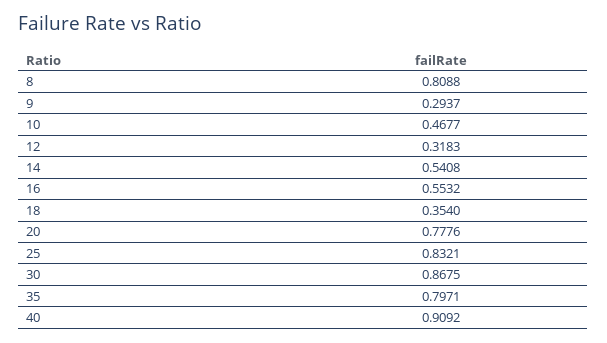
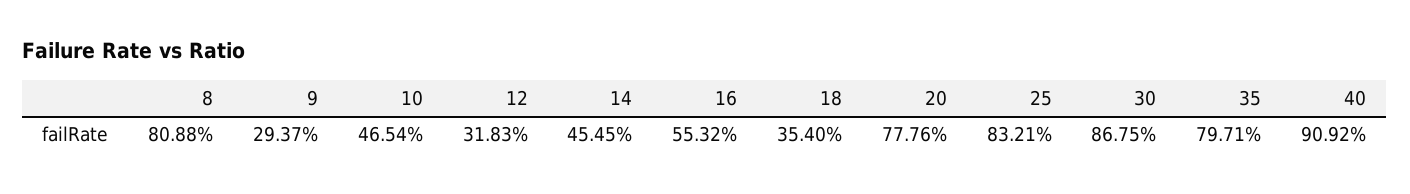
  {
    "8": 0.8088,
    "9": 0.2937,
-   "10": 0.4677,
+   "10": 0.4654,
    "12": 0.3183,
-   "14": 0.5408,
+   "14": 0.4545,
    "16": 0.5532,
    "18": 0.354,
    "20": 0.7776,
    "25": 0.8321,
    "30": 0.8675,
    "35": 0.7971,
    "40": 0.9092
  }

